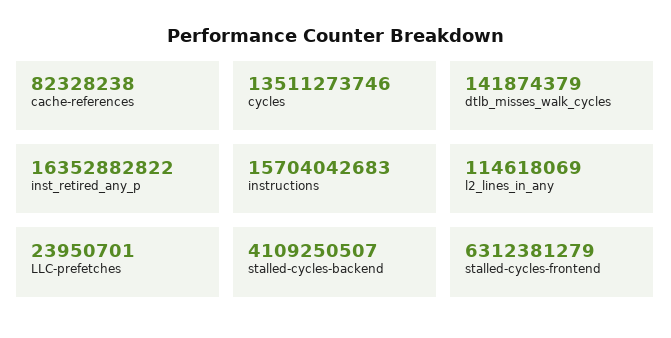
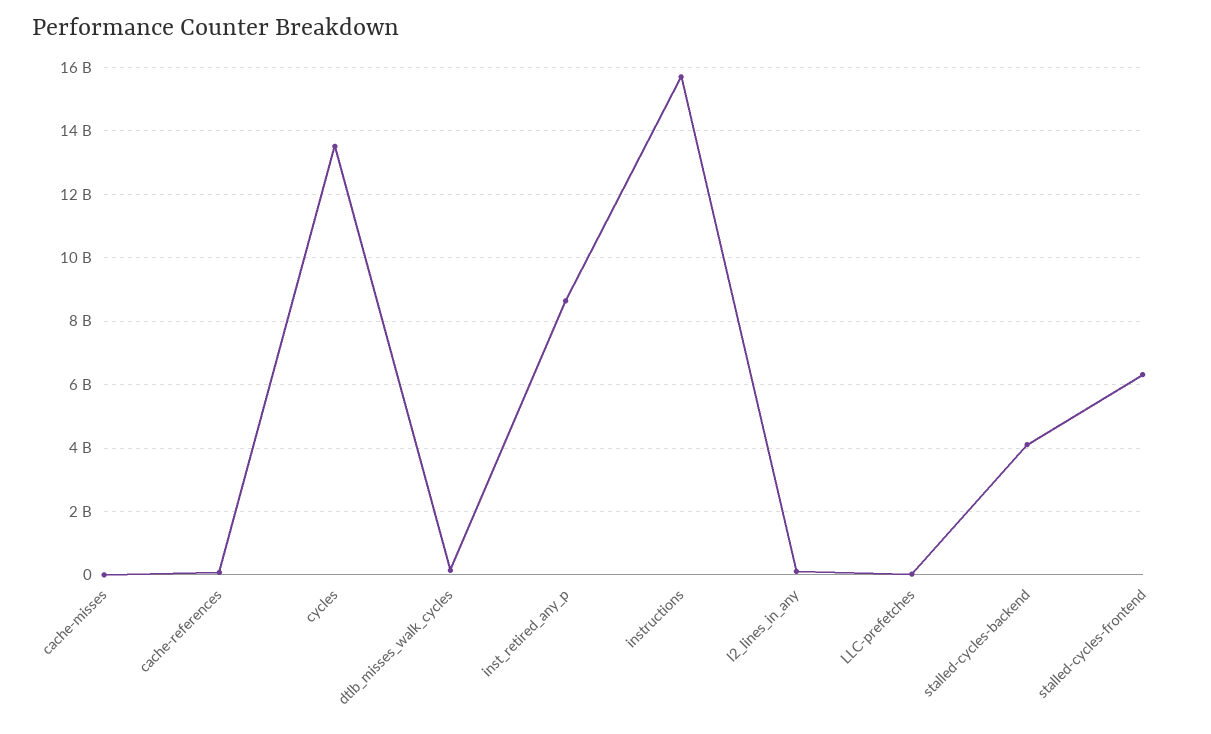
  {
    "cache-references": 82328238,
    "cycles": 13511273746,
    "dtlb_misses_walk_cycles": 141874379,
-   "inst_retired_any_p": 16352882822,
+   "inst_retired_any_p": 8600000000,
    "instructions": 15704042683,
    "l2_lines_in_any": 114618069,
    "LLC-prefetches": 23950701,
    "stalled-cycles-backend": 4109250507,
-   "stalled-cycles-frontend": 6312381279
+   "stalled-cycles-frontend": 6312381279,
+   "cache-misses": 0
  }

